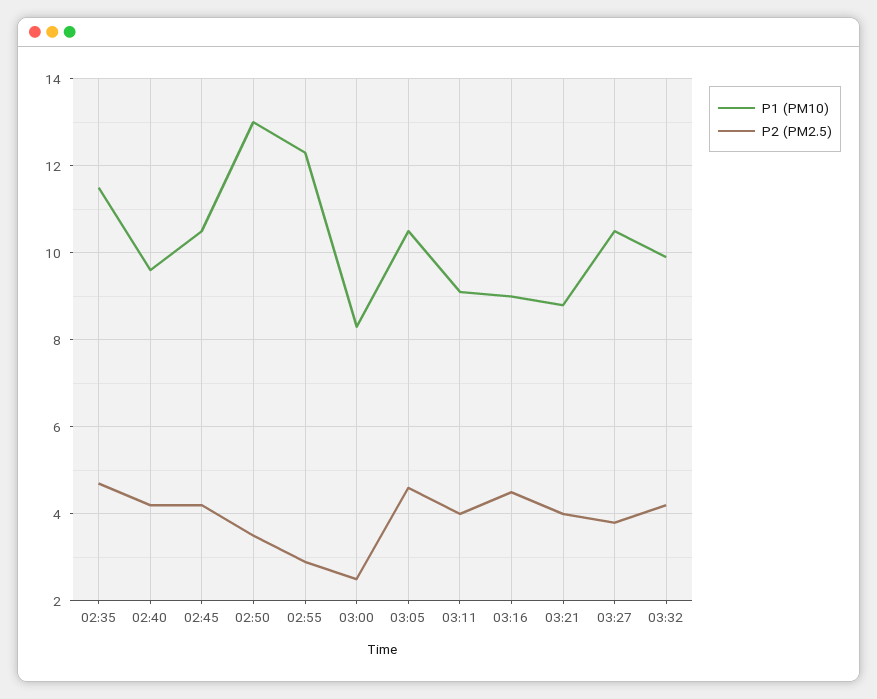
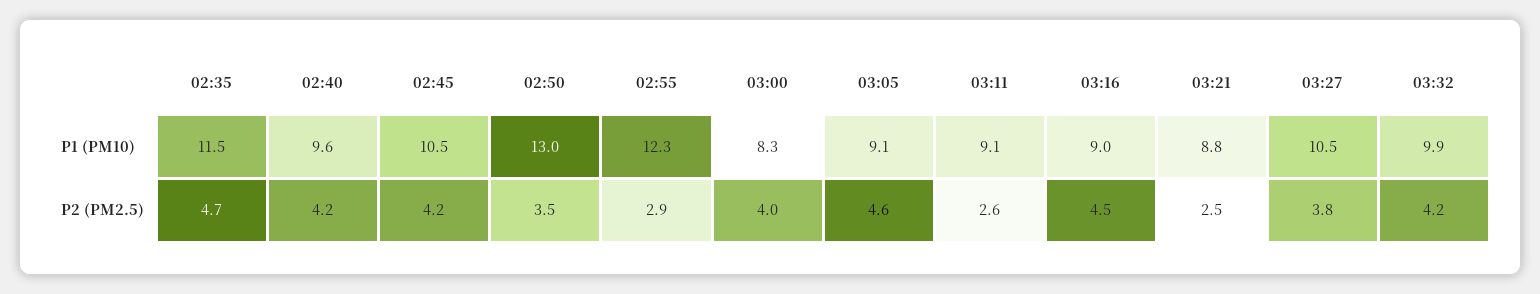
  {
    "P1 (PM10)": {
      "02:35": 11.5,
      "02:40": 9.6,
      "02:45": 10.5,
      "02:50": 13,
      "02:55": 12.3,
      "03:00": 8.3,
-     "03:05": 10.5,
+     "03:05": 9.1,
      "03:11": 9.1,
      "03:16": 9,
      "03:21": 8.8,
      "03:27": 10.5,
      "03:32": 9.9
    },
    "P2 (PM2.5)": {
      "02:35": 4.7,
      "02:40": 4.2,
      "02:45": 4.2,
      "02:50": 3.5,
      "02:55": 2.9,
-     "03:00": 2.5,
+     "03:00": 4,
      "03:05": 4.6,
-     "03:11": 4,
+     "03:11": 2.6,
      "03:16": 4.5,
-     "03:21": 4,
+     "03:21": 2.5,
      "03:27": 3.8,
      "03:32": 4.2
    }
  }

